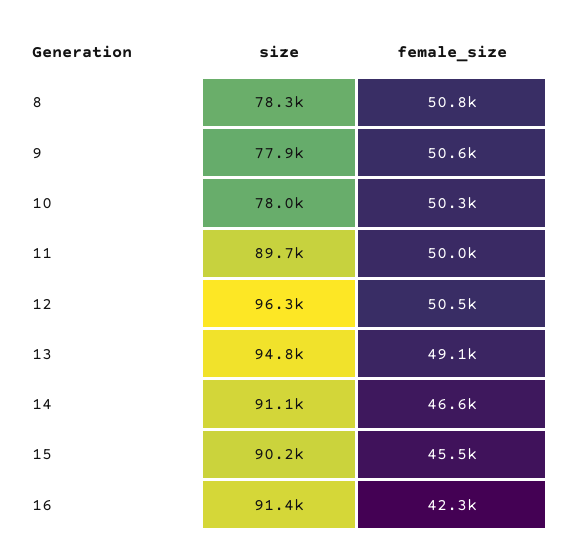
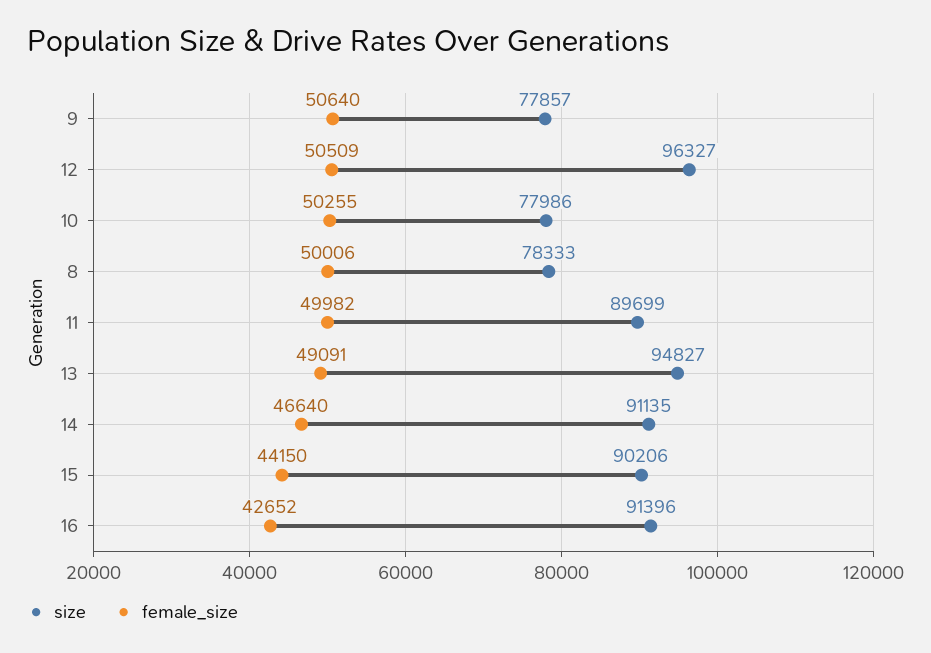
  {
    "size": {
      "8": 78333,
      "9": 77857,
      "10": 77986,
      "11": 89699,
      "12": 96327,
      "13": 94827,
      "14": 91135,
      "15": 90206,
      "16": 91396
    },
    "female_size": {
-     "8": 50800,
+     "8": 50006,
      "9": 50640,
      "10": 50255,
      "11": 49982,
      "12": 50509,
      "13": 49091,
      "14": 46640,
-     "15": 45500,
+     "15": 44150,
-     "16": 42300
+     "16": 42652
    }
  }

